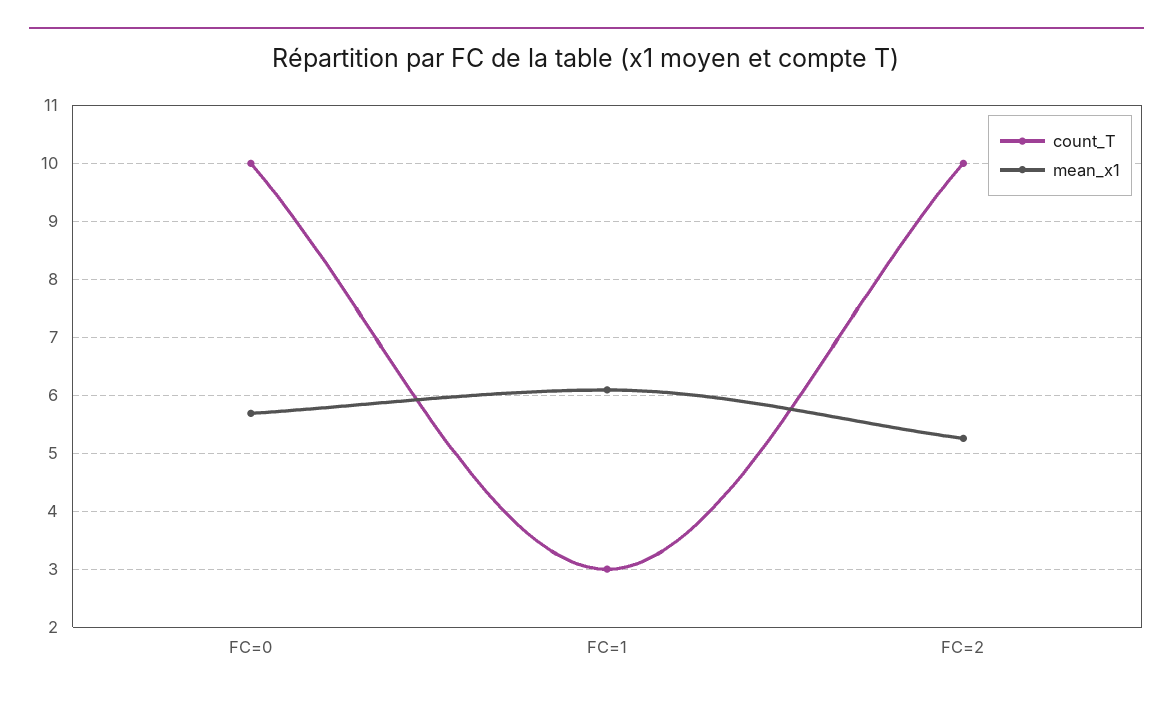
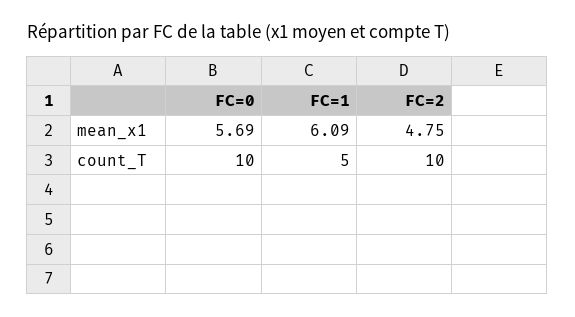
  {
    "count_T": {
      "FC=0": 10,
-     "FC=1": 3,
+     "FC=1": 5,
      "FC=2": 10
    },
    "mean_x1": {
      "FC=0": 5.69,
      "FC=1": 6.09,
-     "FC=2": 5.2
+     "FC=2": 4.75
    }
  }

